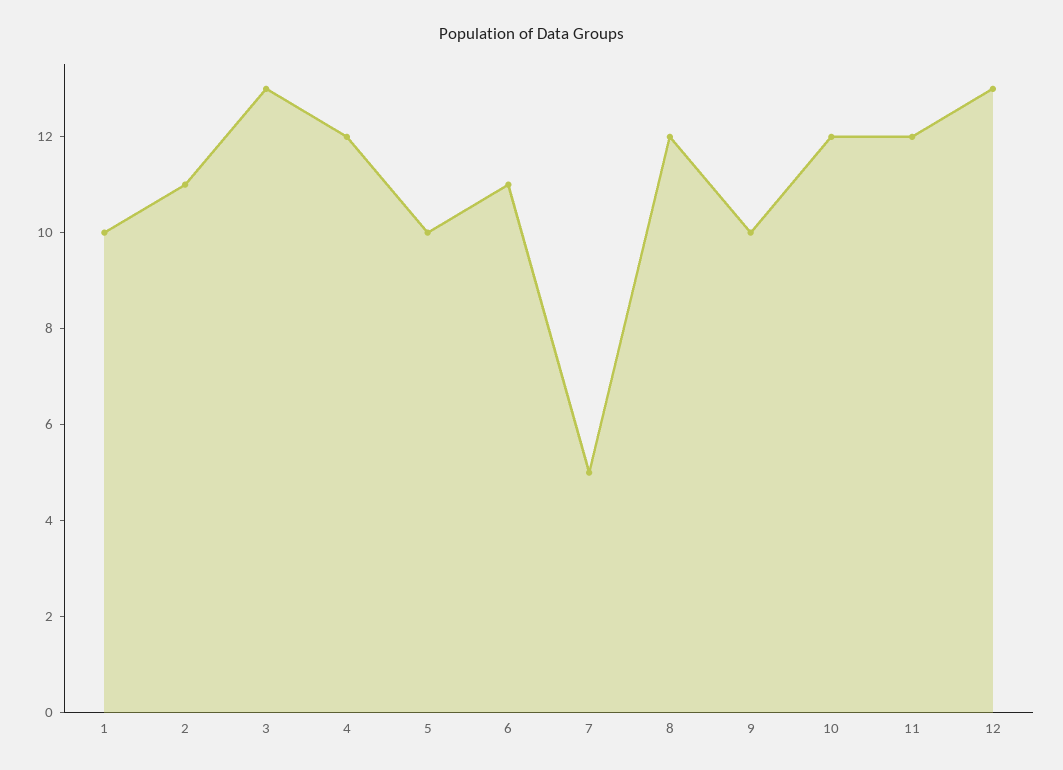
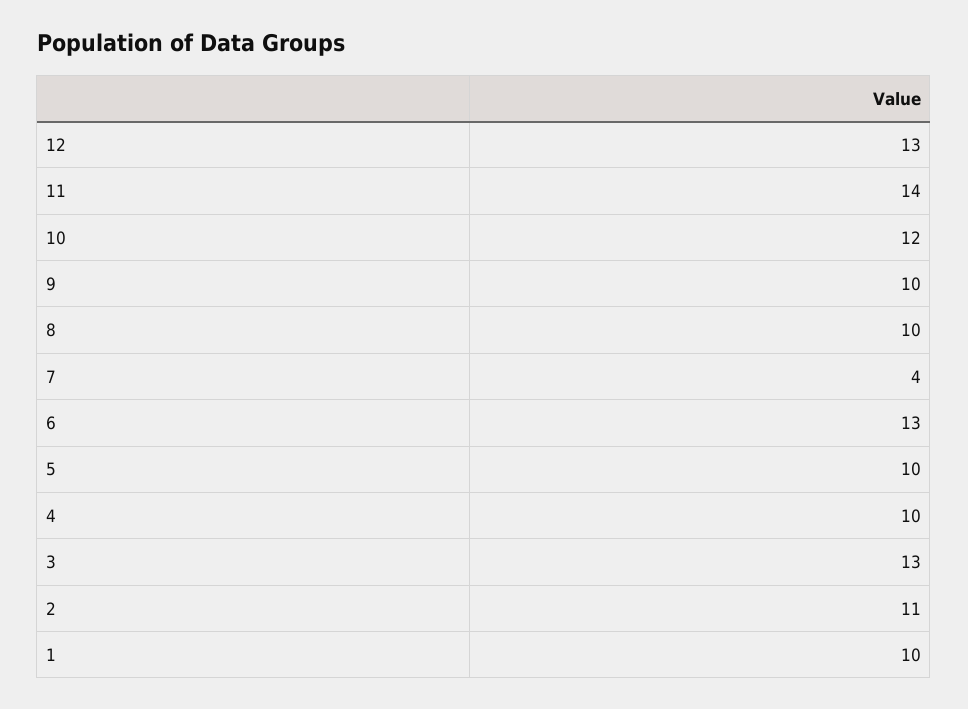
  {
    "1": 10,
    "2": 11,
    "3": 13,
-   "4": 12,
+   "4": 10,
    "5": 10,
-   "6": 11,
+   "6": 13,
-   "7": 5,
+   "7": 4,
-   "8": 12,
+   "8": 10,
    "9": 10,
    "10": 12,
-   "11": 12,
+   "11": 14,
    "12": 13
  }

